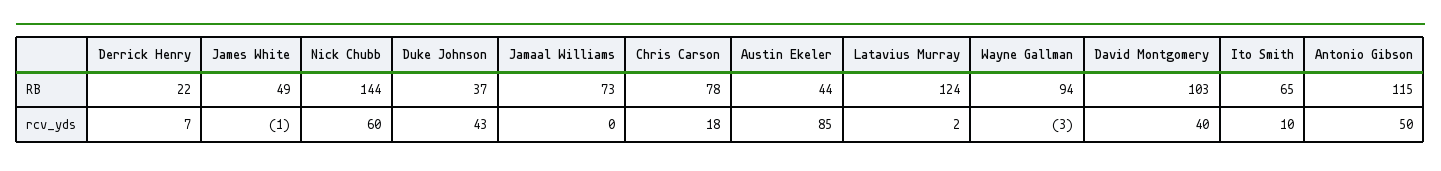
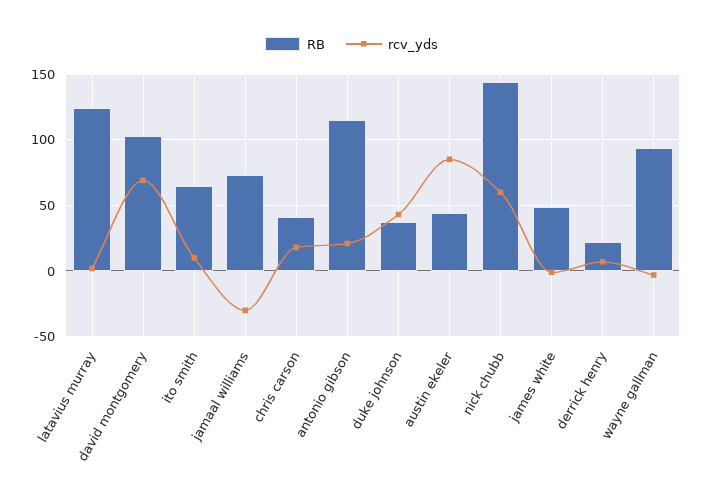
  {
    "RB": {
      "Derrick Henry": 22,
      "James White": 49,
      "Nick Chubb": 144,
      "Duke Johnson": 37,
      "Jamaal Williams": 73,
-     "Chris Carson": 78,
+     "Chris Carson": 40,
      "Austin Ekeler": 44,
      "Latavius Murray": 124,
      "Wayne Gallman": 94,
      "David Montgomery": 103,
      "Ito Smith": 65,
      "Antonio Gibson": 115
    },
    "rcv_yds": {
      "Derrick Henry": 7,
      "James White": -1,
      "Nick Chubb": 60,
      "Duke Johnson": 43,
-     "Jamaal Williams": 0,
+     "Jamaal Williams": -30,
      "Chris Carson": 18,
      "Austin Ekeler": 85,
      "Latavius Murray": 2,
      "Wayne Gallman": -3,
-     "David Montgomery": 40,
+     "David Montgomery": 70,
      "Ito Smith": 10,
-     "Antonio Gibson": 50
+     "Antonio Gibson": 20
    }
  }

